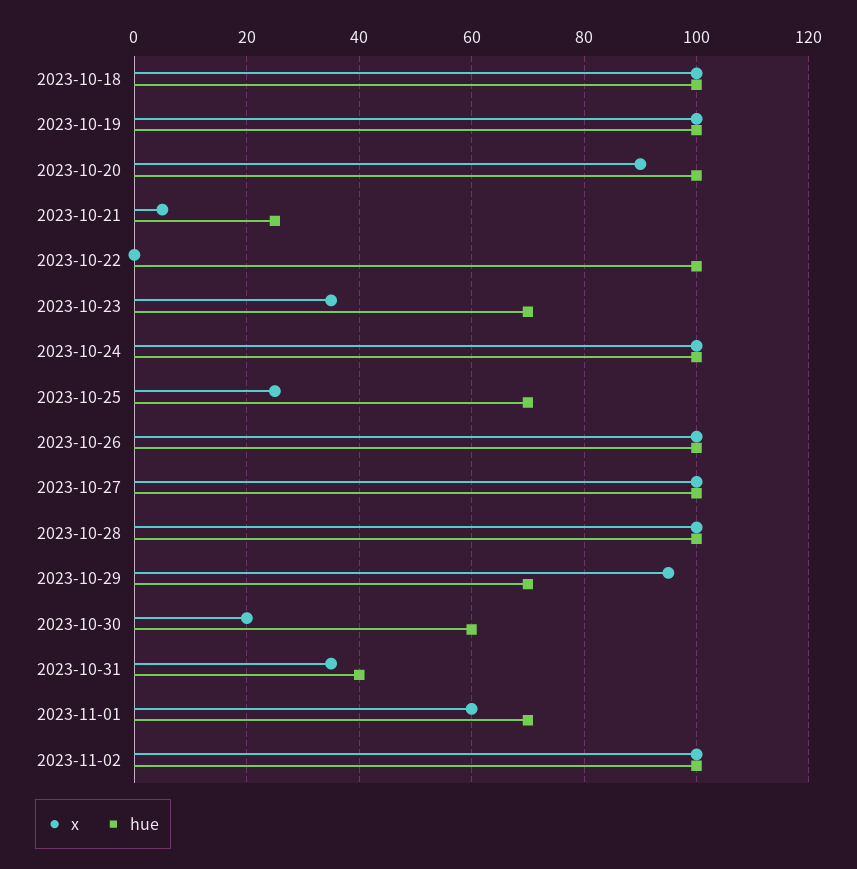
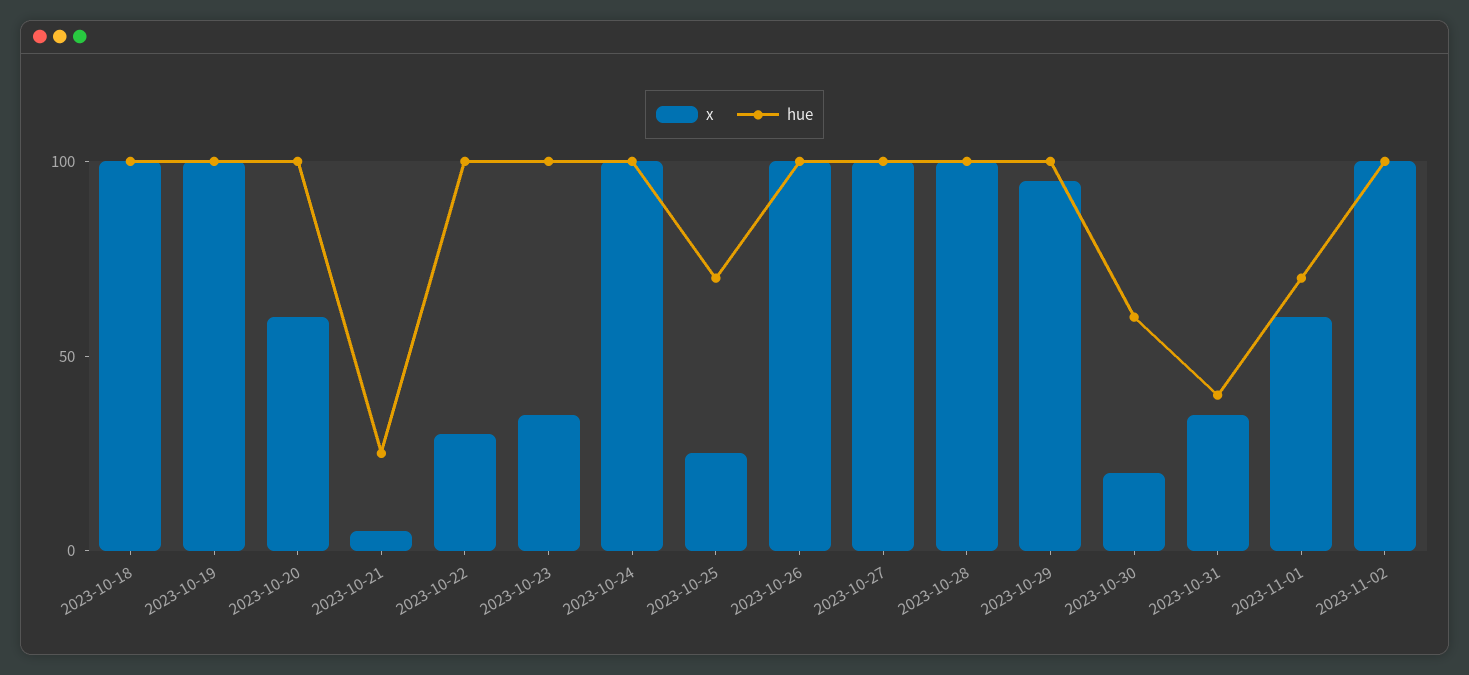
  {
    "x": {
      "2023-10-18": 100,
      "2023-10-19": 100,
-     "2023-10-20": 90,
+     "2023-10-20": 60,
      "2023-10-21": 5,
-     "2023-10-22": 0,
+     "2023-10-22": 30,
      "2023-10-23": 35,
      "2023-10-24": 100,
      "2023-10-25": 25,
      "2023-10-26": 100,
      "2023-10-27": 100,
      "2023-10-28": 100,
      "2023-10-29": 95,
      "2023-10-30": 20,
      "2023-10-31": 35,
      "2023-11-01": 60,
      "2023-11-02": 100
    },
    "hue": {
      "2023-10-18": 100,
      "2023-10-19": 100,
      "2023-10-20": 100,
      "2023-10-21": 25,
      "2023-10-22": 100,
-     "2023-10-23": 70,
+     "2023-10-23": 100,
      "2023-10-24": 100,
      "2023-10-25": 70,
      "2023-10-26": 100,
      "2023-10-27": 100,
      "2023-10-28": 100,
-     "2023-10-29": 70,
+     "2023-10-29": 100,
      "2023-10-30": 60,
      "2023-10-31": 40,
      "2023-11-01": 70,
      "2023-11-02": 100
    }
  }

